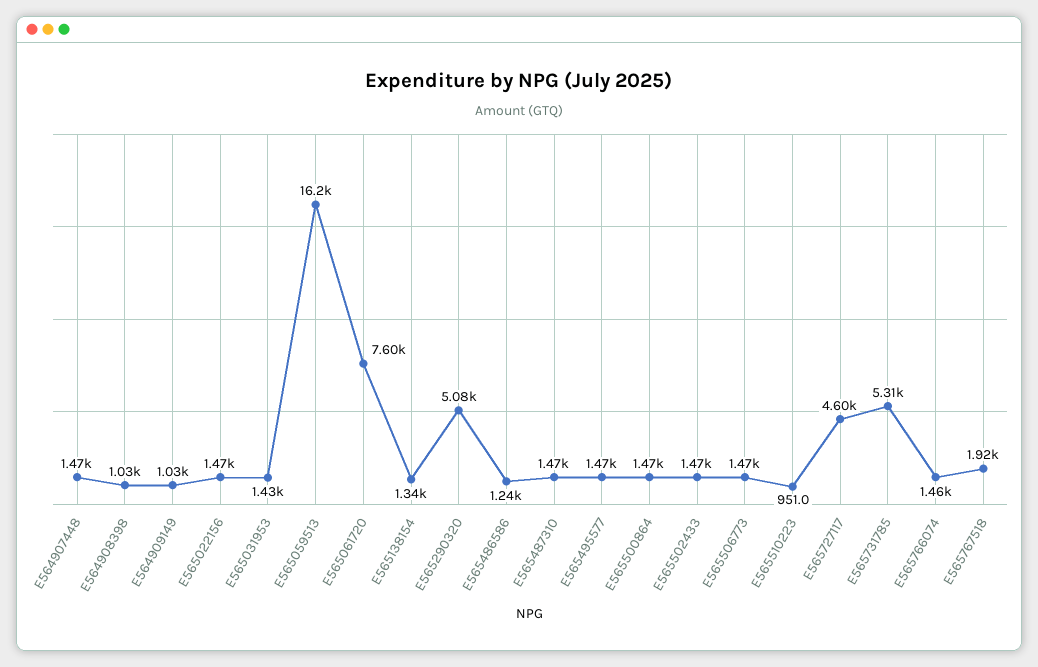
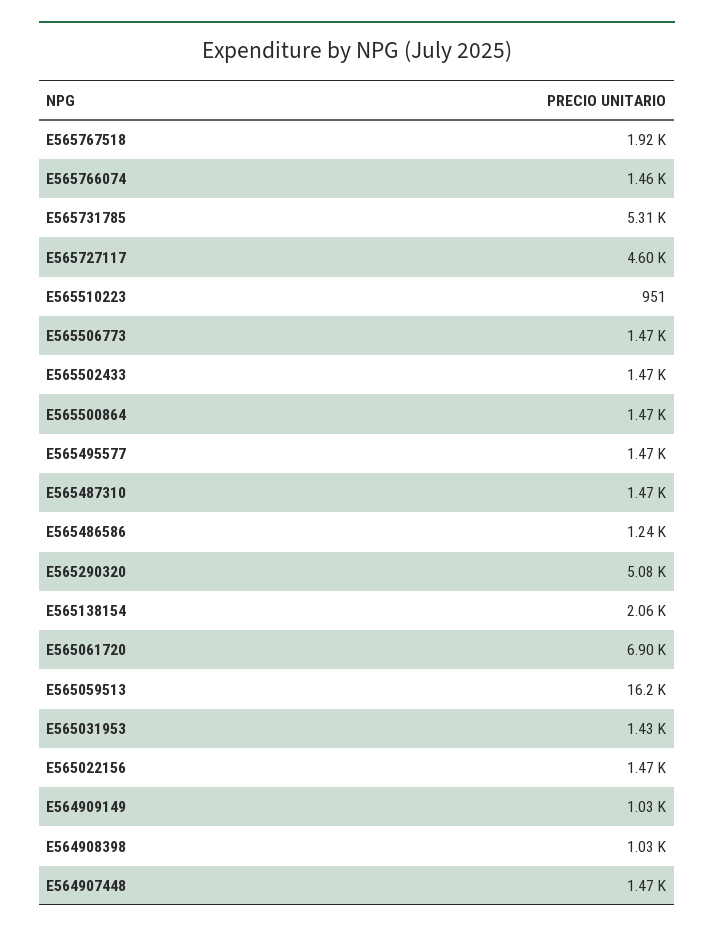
  {
    "E564907448": 1470,
    "E564908398": 1030,
    "E564909149": 1030,
    "E565022156": 1470,
    "E565031953": 1430,
    "E565059513": 16200,
-   "E565061720": 7600,
+   "E565061720": 6900,
-   "E565138154": 1340,
+   "E565138154": 2060,
    "E565290320": 5080,
    "E565486586": 1240,
    "E565487310": 1470,
    "E565495577": 1470,
    "E565500864": 1470,
    "E565502433": 1470,
    "E565506773": 1470,
    "E565510223": 951,
    "E565727117": 4600,
    "E565731785": 5310,
    "E565766074": 1460,
    "E565767518": 1920
  }

